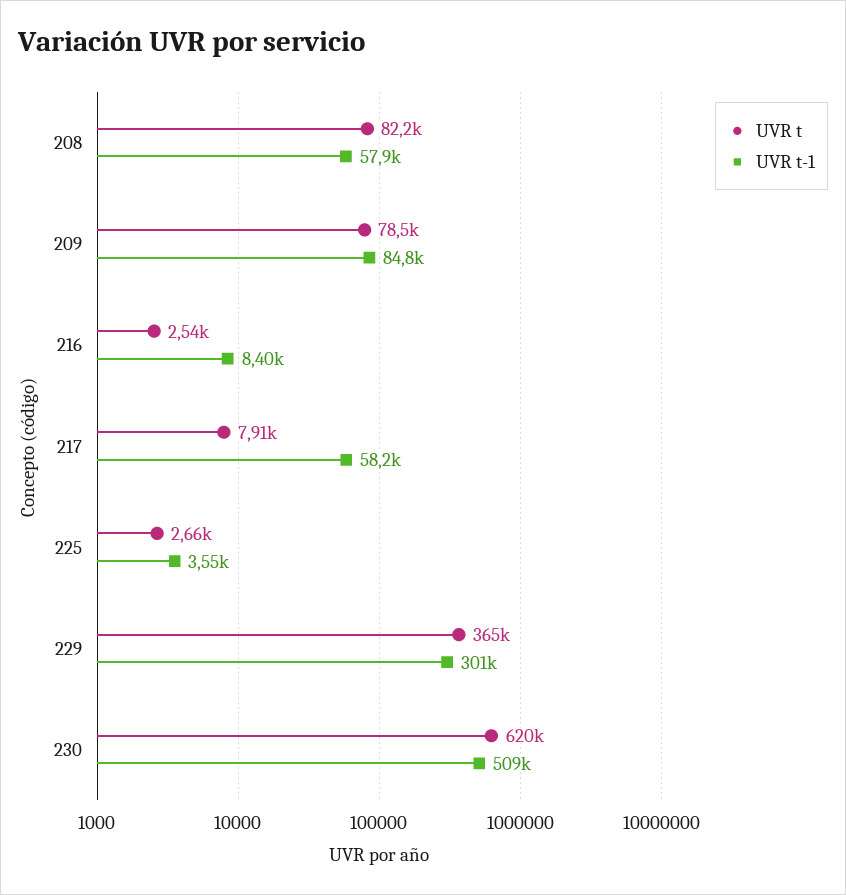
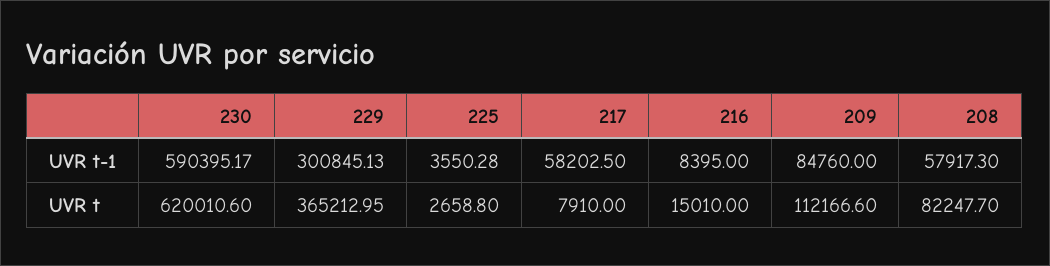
  {
    "UVR t": {
      "208": 82247.7,
-     "209": 78500,
+     "209": 112166.6,
-     "216": 2540,
+     "216": 15010,
      "217": 7910,
      "225": 2658.8,
      "229": 365212.95,
      "230": 620010.6
    },
    "UVR t-1": {
      "208": 57917.3,
      "209": 84760,
      "216": 8395,
      "217": 58202.5,
      "225": 3550.28,
      "229": 300845.13,
-     "230": 509000
+     "230": 590395.17
    }
  }

